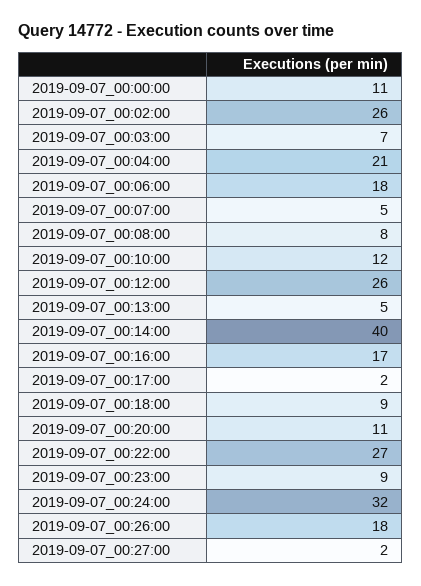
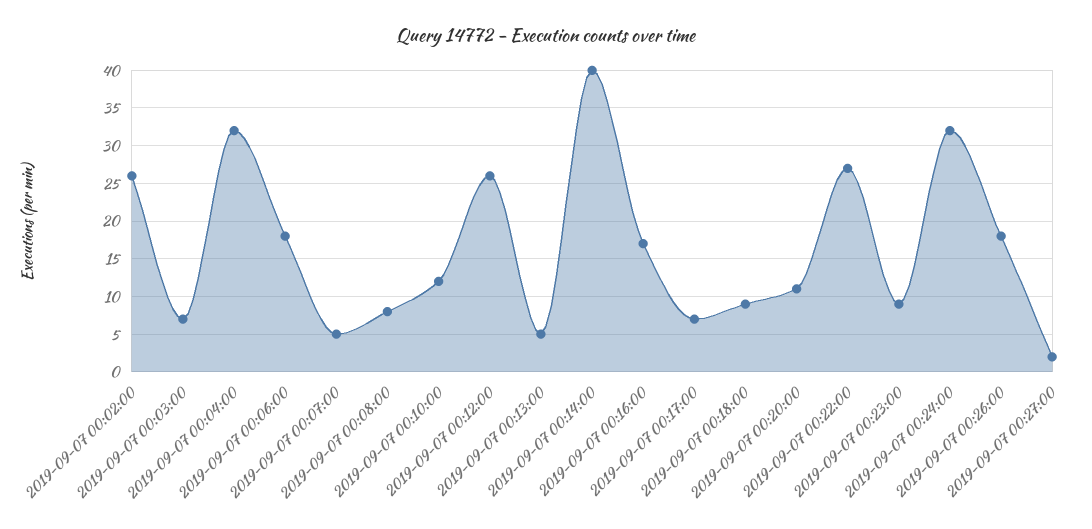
  {
-   "2019-09-07_00:00:00": 11,
    "2019-09-07_00:02:00": 26,
    "2019-09-07_00:03:00": 7,
-   "2019-09-07_00:04:00": 21,
+   "2019-09-07_00:04:00": 32,
    "2019-09-07_00:06:00": 18,
    "2019-09-07_00:07:00": 5,
    "2019-09-07_00:08:00": 8,
    "2019-09-07_00:10:00": 12,
    "2019-09-07_00:12:00": 26,
    "2019-09-07_00:13:00": 5,
    "2019-09-07_00:14:00": 40,
    "2019-09-07_00:16:00": 17,
-   "2019-09-07_00:17:00": 2,
+   "2019-09-07_00:17:00": 7,
    "2019-09-07_00:18:00": 9,
    "2019-09-07_00:20:00": 11,
    "2019-09-07_00:22:00": 27,
    "2019-09-07_00:23:00": 9,
    "2019-09-07_00:24:00": 32,
    "2019-09-07_00:26:00": 18,
    "2019-09-07_00:27:00": 2
  }

